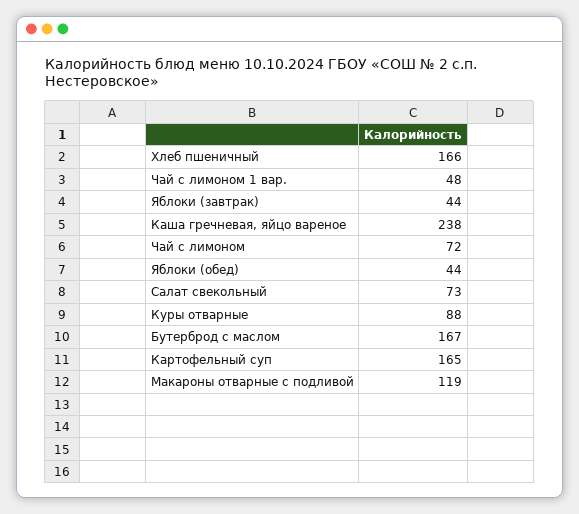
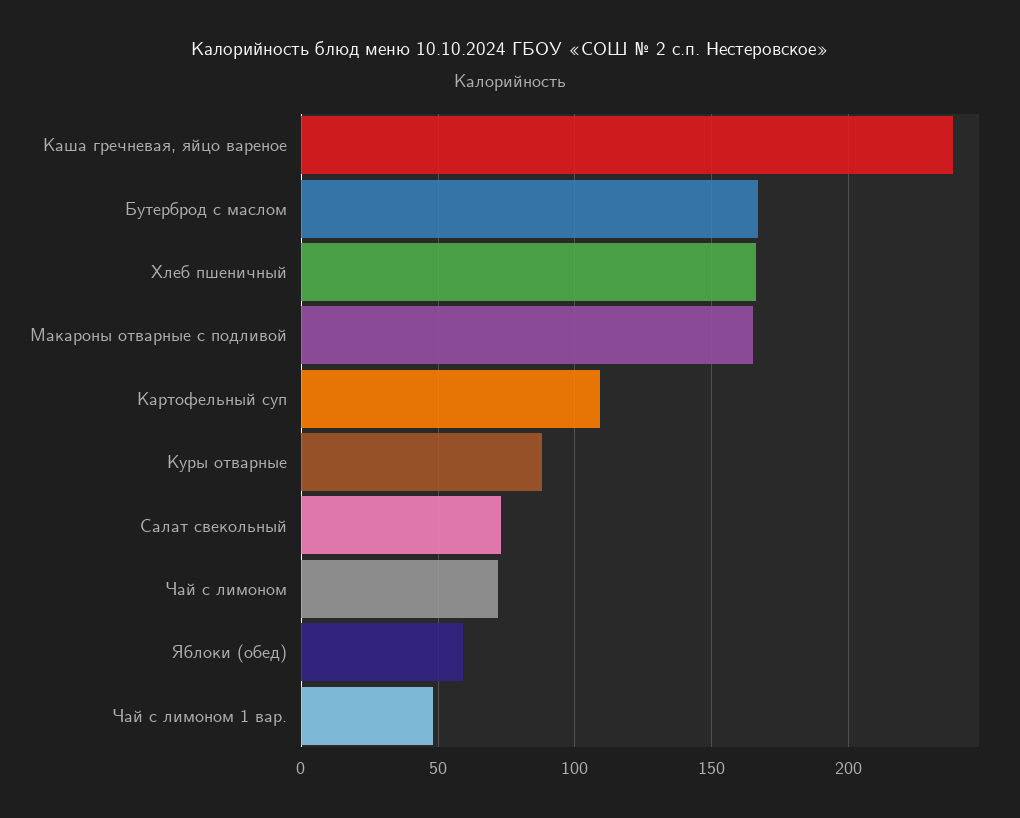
  {
    "Хлеб пшеничный": 166,
    "Чай с лимоном 1 вар.": 48,
-   "Яблоки (завтрак)": 44,
    "Каша гречневая, яйцо вареное": 238,
    "Чай с лимоном": 72,
-   "Яблоки (обед)": 44,
+   "Яблоки (обед)": 60,
    "Салат свекольный": 73,
    "Куры отварные": 88,
    "Бутерброд с маслом": 167,
-   "Картофельный суп": 165,
+   "Картофельный суп": 110,
-   "Макароны отварные с подливой": 119
+   "Макароны отварные с подливой": 165
  }

